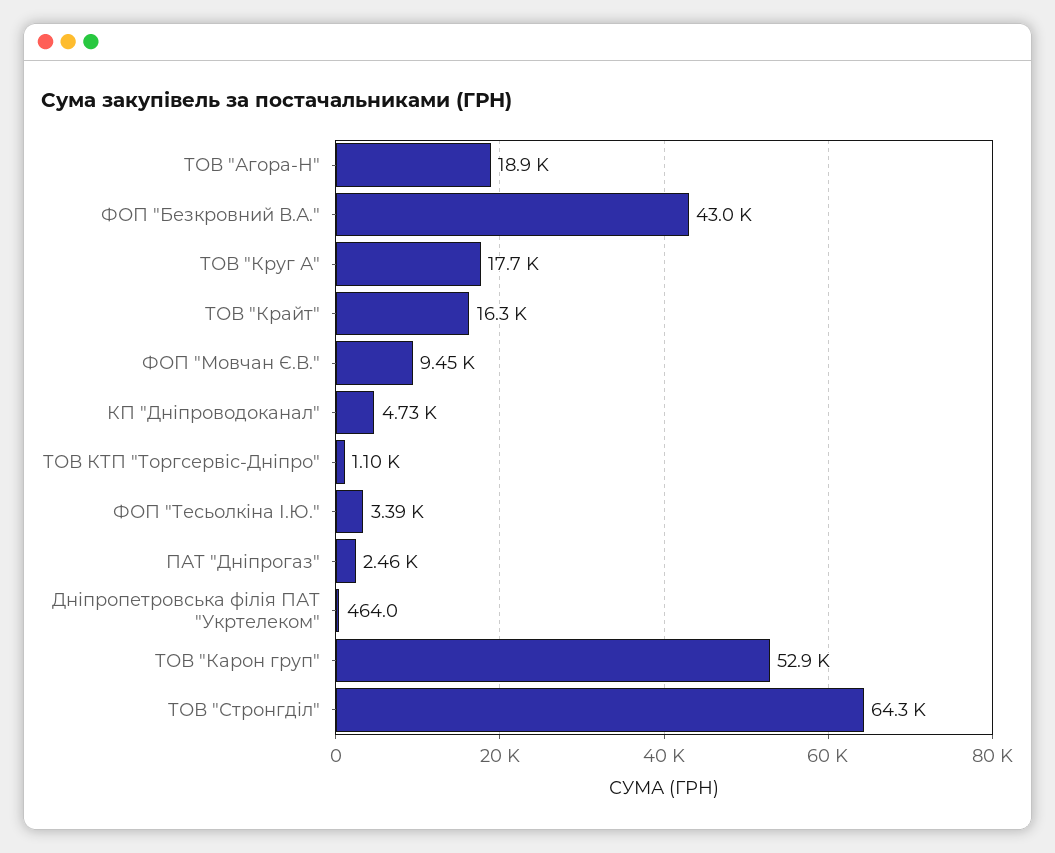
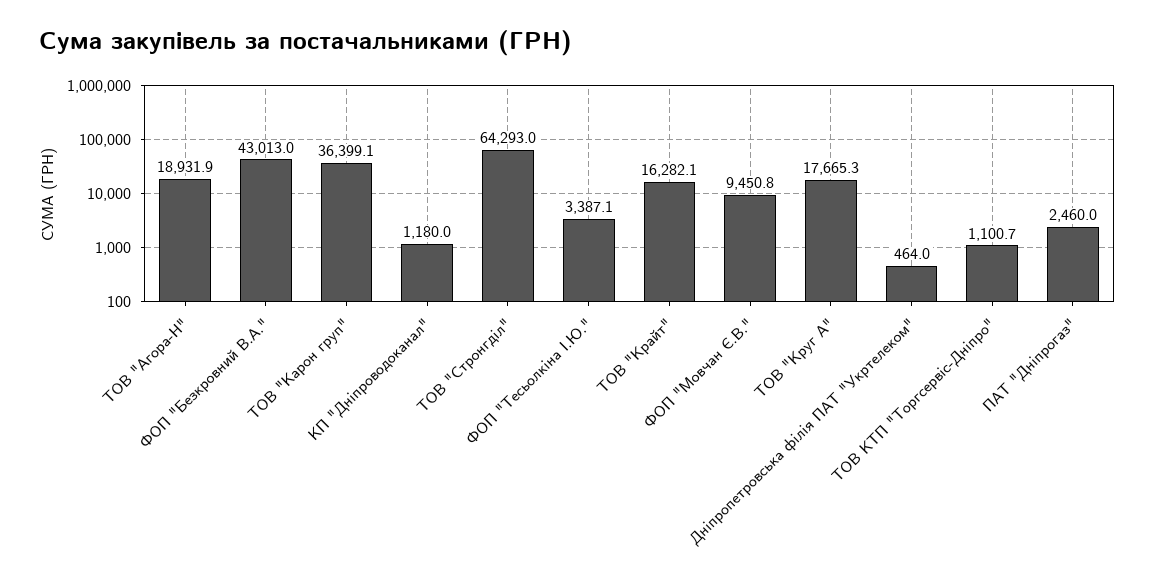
  {
    "ТОВ \"Агора-Н\"": 18931.9,
    "ФОП \"Безкровний В.А.\"": 43013,
    "ТОВ \"Круг А\"": 17665.3,
    "ТОВ \"Крайт\"": 16282.1,
    "ФОП \"Мовчан Є.В.\"": 9450.8,
-   "КП \"Дніпроводоканал\"": 4730,
+   "КП \"Дніпроводоканал\"": 1180,
    "ТОВ КТП \"Торгсервіс-Дніпро\"": 1100.7,
    "ФОП \"Тесьолкіна І.Ю.\"": 3387.1,
    "ПАТ \"Дніпрогаз\"": 2460,
    "Дніпропетровська філія ПАТ \"Укртелеком\"": 464,
-   "ТОВ \"Карон груп\"": 52900,
+   "ТОВ \"Карон груп\"": 36399.1,
    "ТОВ \"Стронгділ\"": 64293
  }

